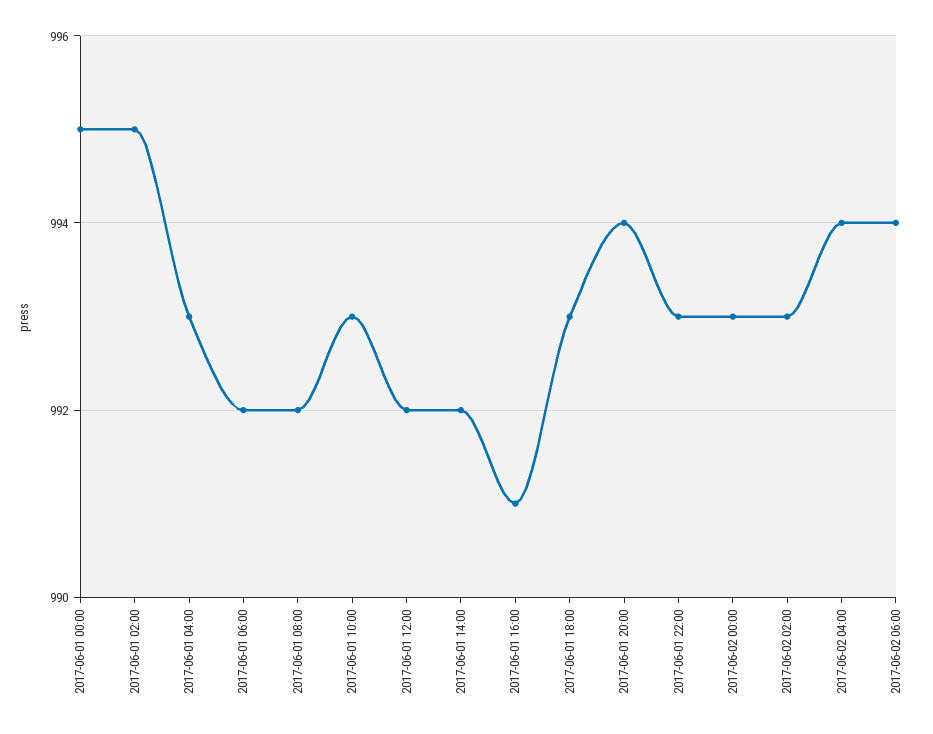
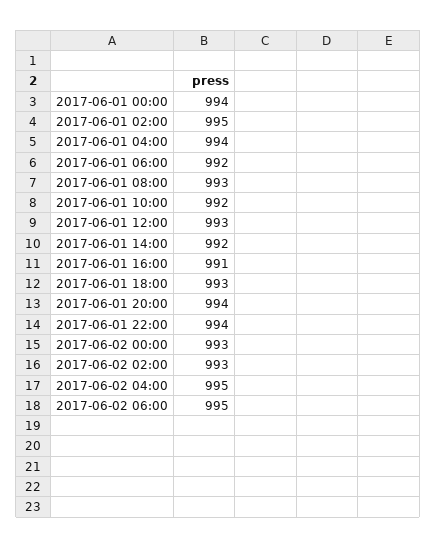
  {
-   "2017-06-01 00:00": 995,
+   "2017-06-01 00:00": 994,
    "2017-06-01 02:00": 995,
-   "2017-06-01 04:00": 993,
+   "2017-06-01 04:00": 994,
    "2017-06-01 06:00": 992,
-   "2017-06-01 08:00": 992,
+   "2017-06-01 08:00": 993,
-   "2017-06-01 10:00": 993,
+   "2017-06-01 10:00": 992,
-   "2017-06-01 12:00": 992,
+   "2017-06-01 12:00": 993,
    "2017-06-01 14:00": 992,
    "2017-06-01 16:00": 991,
    "2017-06-01 18:00": 993,
    "2017-06-01 20:00": 994,
-   "2017-06-01 22:00": 993,
+   "2017-06-01 22:00": 994,
    "2017-06-02 00:00": 993,
    "2017-06-02 02:00": 993,
-   "2017-06-02 04:00": 994,
+   "2017-06-02 04:00": 995,
-   "2017-06-02 06:00": 994
+   "2017-06-02 06:00": 995
  }

